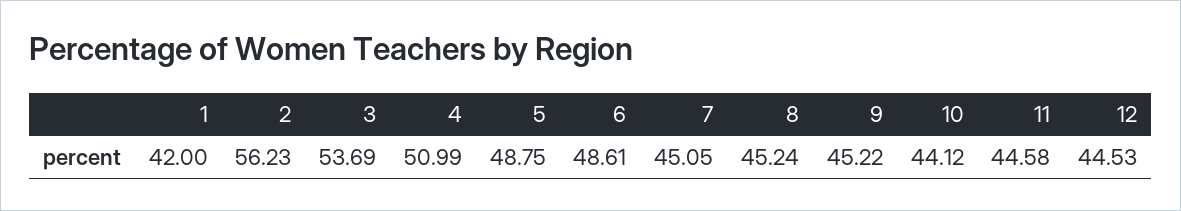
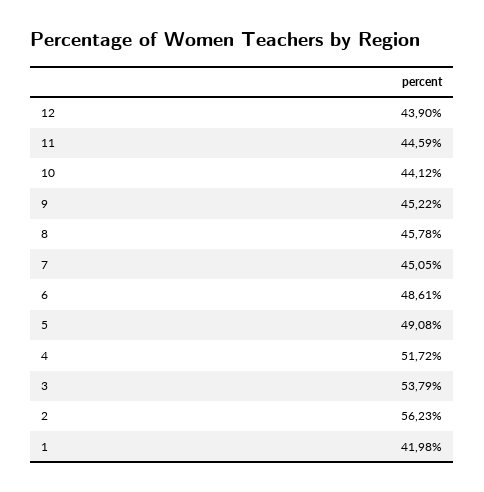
  {
-   "1": 42,
+   "1": 41.98,
    "2": 56.23,
-   "3": 53.69,
+   "3": 53.79,
-   "4": 50.99,
+   "4": 51.72,
-   "5": 48.75,
+   "5": 49.08,
    "6": 48.61,
    "7": 45.05,
-   "8": 45.24,
+   "8": 45.78,
    "9": 45.22,
    "10": 44.12,
-   "11": 44.58,
+   "11": 44.59,
-   "12": 44.53
+   "12": 43.9
  }

